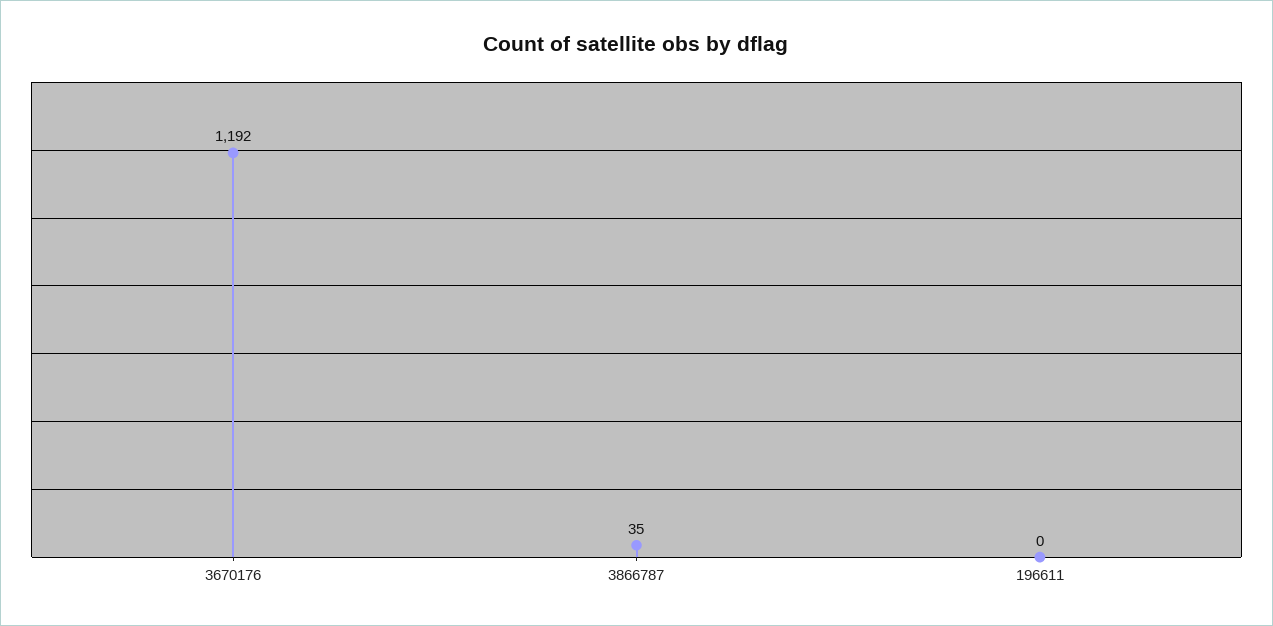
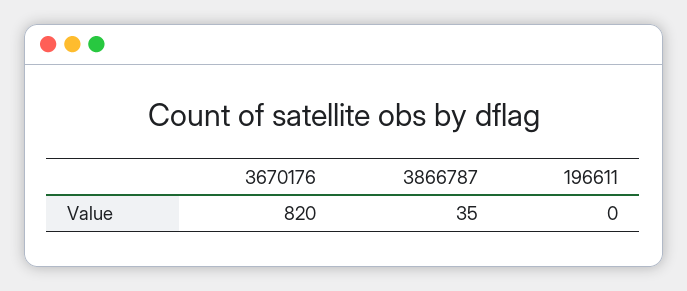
  {
-   "3670176": 1192,
+   "3670176": 820,
    "3866787": 35,
    "196611": 0
  }

